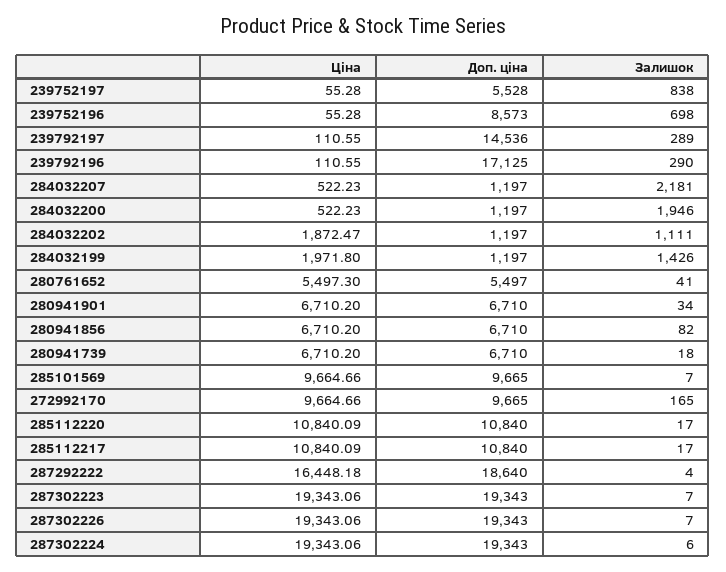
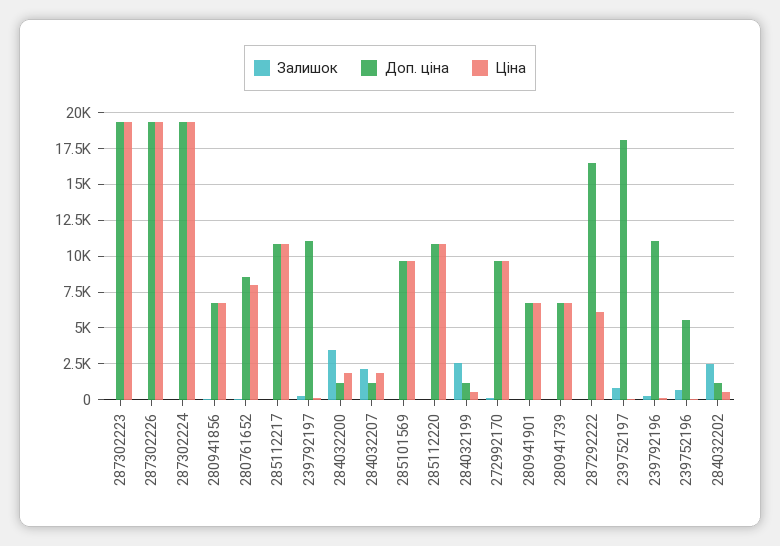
  {
    "Ціна": {
      "239752197": 55.28,
      "239752196": 55.28,
      "239792197": 110.55,
      "239792196": 110.55,
-     "284032207": 522.23,
+     "284032207": 2000,
-     "284032200": 522.23,
+     "284032200": 2000,
-     "284032202": 1872.47,
+     "284032202": 500,
-     "284032199": 1971.8,
+     "284032199": 500,
-     "280761652": 5497.3,
+     "280761652": 8000,
      "280941901": 6710.2,
      "280941856": 6710.2,
      "280941739": 6710.2,
      "285101569": 9664.66,
      "272992170": 9664.66,
      "285112220": 10840.09,
      "285112217": 10840.09,
-     "287292222": 16448.18,
+     "287292222": 6000,
      "287302223": 19343.06,
      "287302226": 19343.06,
      "287302224": 19343.06
    },
    "Доп. ціна": {
-     "239752197": 5528,
+     "239752197": 18000,
-     "239752196": 8573,
+     "239752196": 5500,
-     "239792197": 14536,
+     "239792197": 11000,
-     "239792196": 17125,
+     "239792196": 11000,
      "284032207": 1197,
      "284032200": 1197,
      "284032202": 1197,
      "284032199": 1197,
-     "280761652": 5497,
+     "280761652": 8500,
      "280941901": 6710,
      "280941856": 6710,
      "280941739": 6710,
      "285101569": 9665,
      "272992170": 9665,
      "285112220": 10840,
      "285112217": 10840,
-     "287292222": 18640,
+     "287292222": 16500,
      "287302223": 19343,
      "287302226": 19343,
      "287302224": 19343
    },
    "Залишок": {
      "239752197": 838,
      "239752196": 698,
      "239792197": 289,
      "239792196": 290,
      "284032207": 2181,
-     "284032200": 1946,
+     "284032200": 3500,
-     "284032202": 1111,
+     "284032202": 2500,
-     "284032199": 1426,
+     "284032199": 2500,
      "280761652": 41,
      "280941901": 34,
      "280941856": 82,
      "280941739": 18,
      "285101569": 7,
      "272992170": 165,
      "285112220": 17,
      "285112217": 17,
      "287292222": 4,
      "287302223": 7,
      "287302226": 7,
      "287302224": 6
    }
  }

